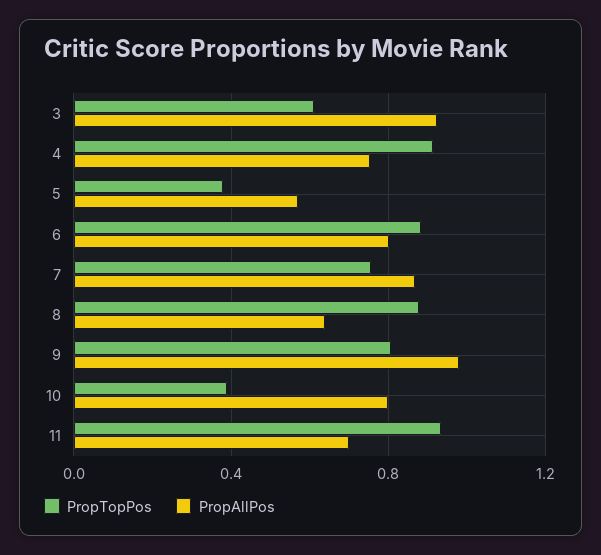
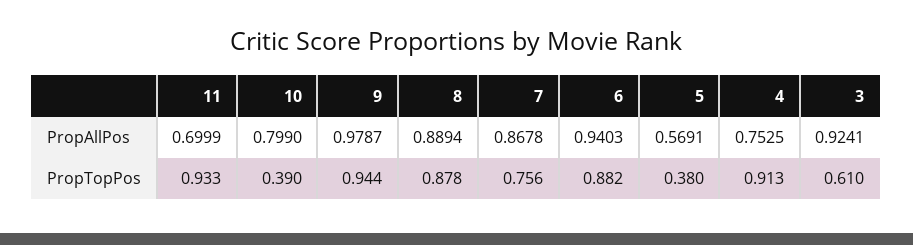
  {
    "PropTopPos": {
      "3": 0.61,
      "4": 0.913,
      "5": 0.38,
      "6": 0.882,
      "7": 0.756,
      "8": 0.878,
-     "9": 0.8,
+     "9": 0.944,
      "10": 0.39,
      "11": 0.933
    },
    "PropAllPos": {
      "3": 0.9241,
      "4": 0.7525,
      "5": 0.5691,
-     "6": 0.8,
+     "6": 0.9403,
      "7": 0.8678,
-     "8": 0.65,
+     "8": 0.8894,
      "9": 0.9787,
      "10": 0.799,
      "11": 0.6999
    }
  }

